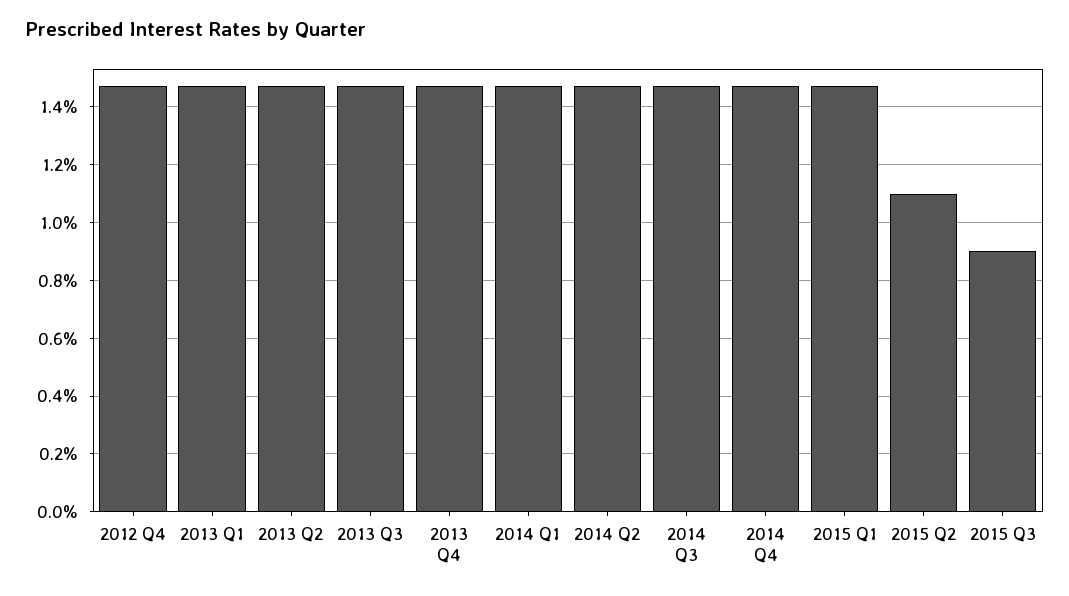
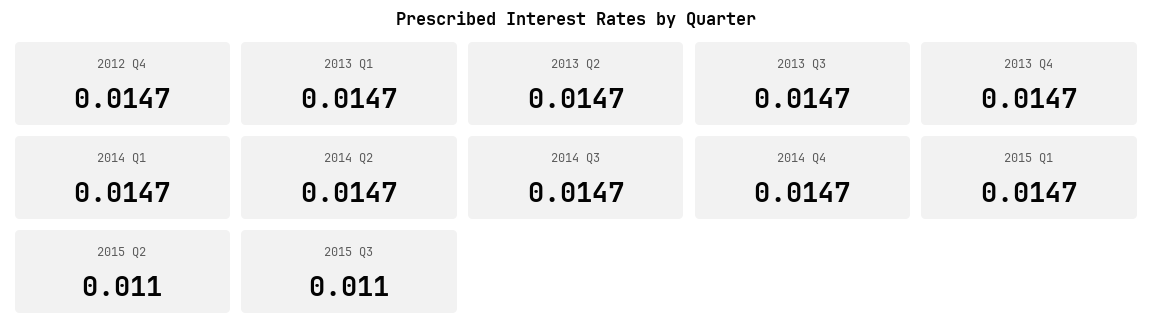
  {
    "2012 Q4": 0.0147,
    "2013 Q1": 0.0147,
    "2013 Q2": 0.0147,
    "2013 Q3": 0.0147,
    "2013 Q4": 0.0147,
    "2014 Q1": 0.0147,
    "2014 Q2": 0.0147,
    "2014 Q3": 0.0147,
    "2014 Q4": 0.0147,
    "2015 Q1": 0.0147,
    "2015 Q2": 0.011,
-   "2015 Q3": 0.009
+   "2015 Q3": 0.011
  }

